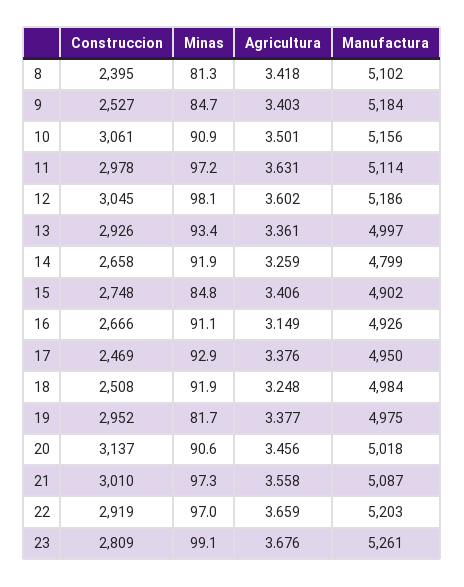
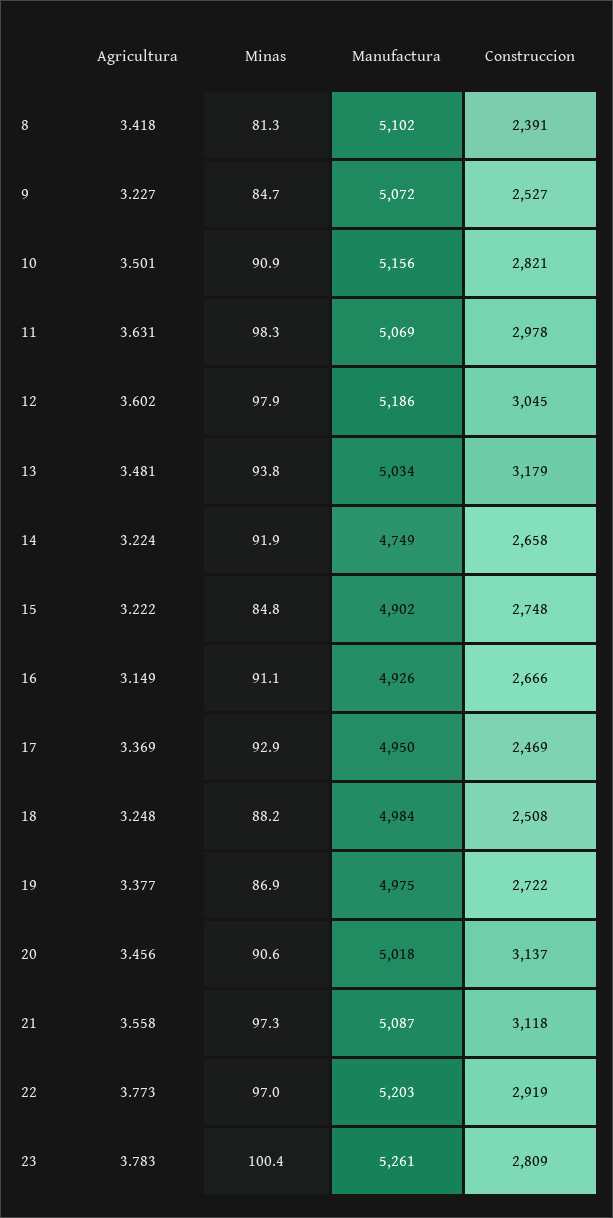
  {
    "Construccion": {
-     "8": 2395,
+     "8": 2391,
      "9": 2527,
-     "10": 3061,
+     "10": 2821,
      "11": 2978,
      "12": 3045,
-     "13": 2926,
+     "13": 3179,
      "14": 2658,
      "15": 2748,
      "16": 2666,
      "17": 2469,
      "18": 2508,
-     "19": 2952,
+     "19": 2722,
      "20": 3137,
-     "21": 3010,
+     "21": 3118,
      "22": 2919,
      "23": 2809
    },
    "Minas": {
      "8": 81.3,
      "9": 84.7,
      "10": 90.9,
-     "11": 97.2,
+     "11": 98.3,
-     "12": 98.1,
+     "12": 97.9,
-     "13": 93.4,
+     "13": 93.8,
      "14": 91.9,
      "15": 84.8,
      "16": 91.1,
      "17": 92.9,
-     "18": 91.9,
+     "18": 88.2,
-     "19": 81.7,
+     "19": 86.9,
      "20": 90.6,
      "21": 97.3,
      "22": 97,
-     "23": 99.1
+     "23": 100.4
    },
    "Agricultura": {
      "8": 3.418,
-     "9": 3.403,
+     "9": 3.227,
      "10": 3.501,
      "11": 3.631,
      "12": 3.602,
-     "13": 3.361,
+     "13": 3.481,
-     "14": 3.259,
+     "14": 3.224,
-     "15": 3.406,
+     "15": 3.222,
      "16": 3.149,
-     "17": 3.376,
+     "17": 3.369,
      "18": 3.248,
      "19": 3.377,
      "20": 3.456,
      "21": 3.558,
-     "22": 3.659,
+     "22": 3.773,
-     "23": 3.676
+     "23": 3.783
    },
    "Manufactura": {
      "8": 5102,
-     "9": 5184,
+     "9": 5072,
      "10": 5156,
-     "11": 5114,
+     "11": 5069,
      "12": 5186,
-     "13": 4997,
+     "13": 5034,
-     "14": 4799,
+     "14": 4749,
      "15": 4902,
      "16": 4926,
      "17": 4950,
      "18": 4984,
      "19": 4975,
      "20": 5018,
      "21": 5087,
      "22": 5203,
      "23": 5261
    }
  }

